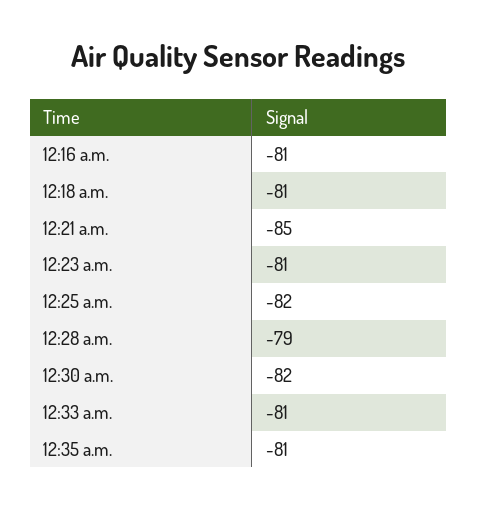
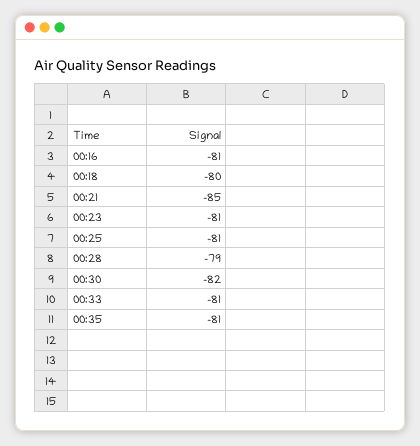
  {
    "12:16 a.m.": -81,
-   "12:18 a.m.": -81,
+   "12:18 a.m.": -80,
    "12:21 a.m.": -85,
    "12:23 a.m.": -81,
-   "12:25 a.m.": -82,
+   "12:25 a.m.": -81,
    "12:28 a.m.": -79,
    "12:30 a.m.": -82,
    "12:33 a.m.": -81,
    "12:35 a.m.": -81
  }

